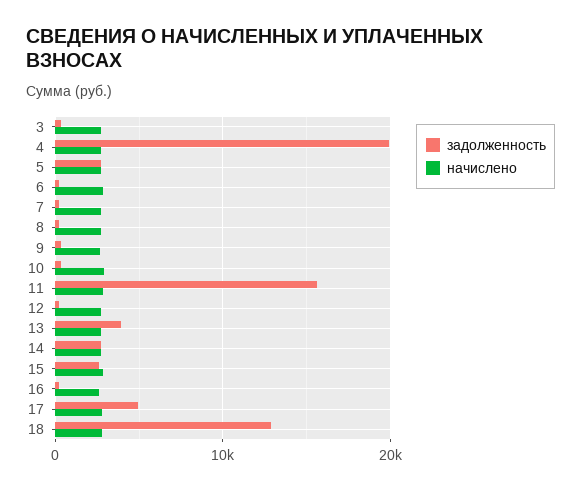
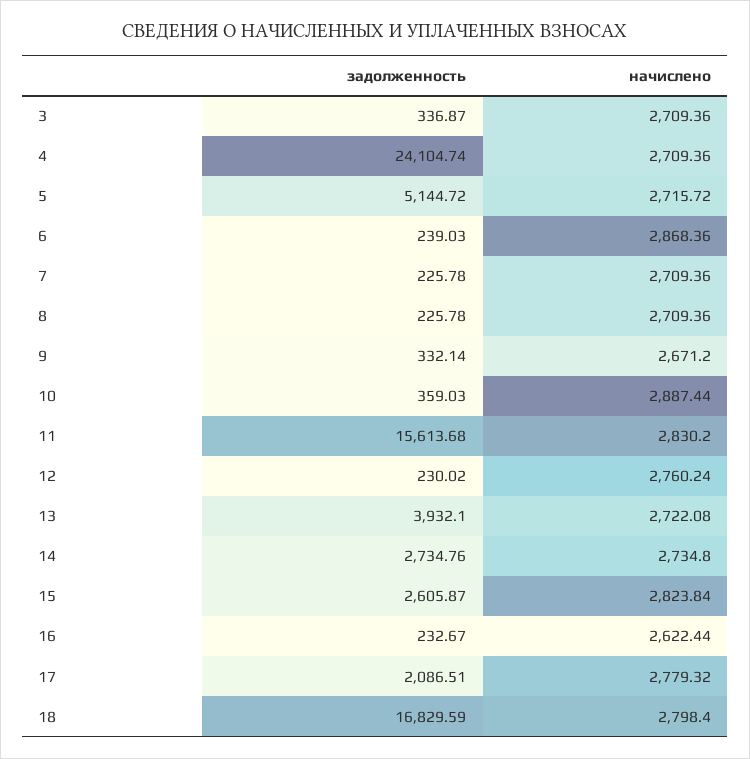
  {
    "задолженность": {
      "3": 336.87,
-     "4": 20000,
+     "4": 24104.74,
-     "5": 3000,
+     "5": 5144.72,
      "6": 239.03,
      "7": 225.78,
      "8": 225.78,
      "9": 332.14,
      "10": 359.03,
      "11": 15613.68,
      "12": 230.02,
      "13": 3932.1,
      "14": 2734.76,
      "15": 2605.87,
      "16": 232.67,
-     "17": 5000,
+     "17": 2086.51,
-     "18": 13000
+     "18": 16829.59
    },
    "начислено": {
      "3": 2709.36,
      "4": 2709.36,
      "5": 2715.72,
      "6": 2868.36,
      "7": 2709.36,
      "8": 2709.36,
      "9": 2671.2,
      "10": 2887.44,
      "11": 2830.2,
      "12": 2760.24,
      "13": 2722.08,
      "14": 2734.8,
      "15": 2823.84,
      "16": 2622.44,
      "17": 2779.32,
      "18": 2798.4
    }
  }

